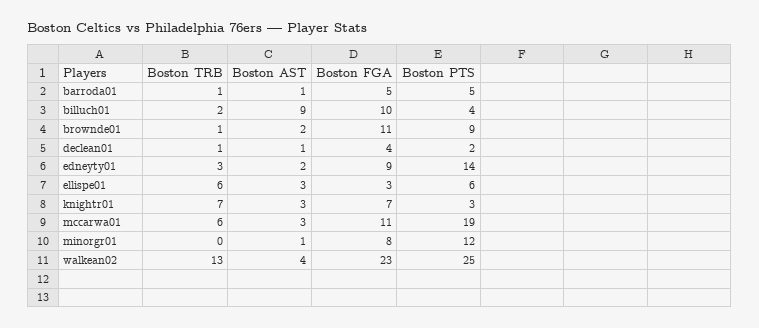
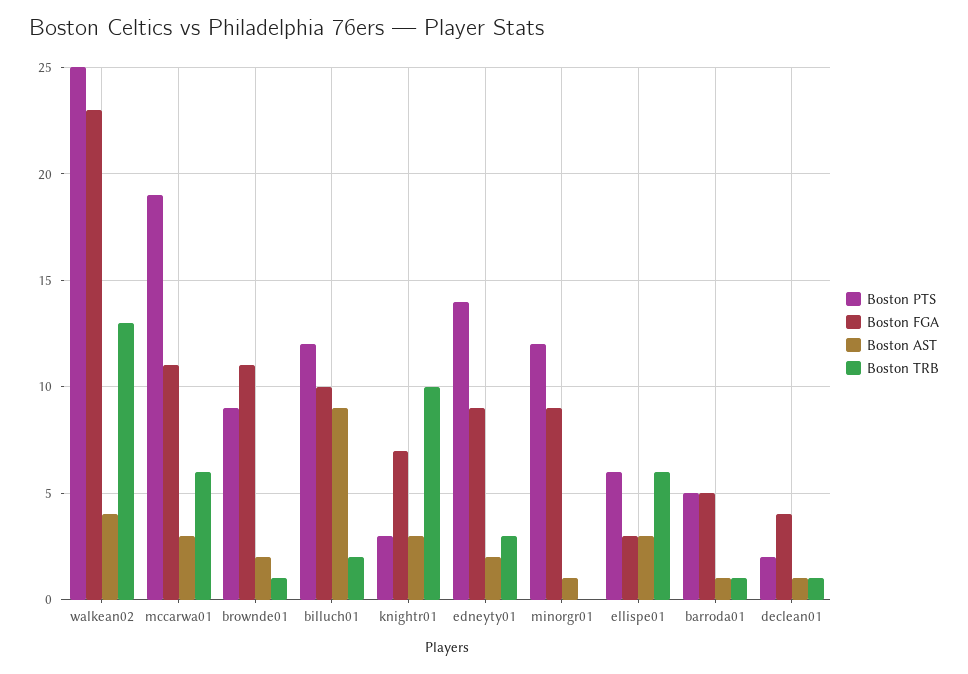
  {
    "Boston TRB": {
      "barroda01": 1,
      "billuch01": 2,
      "brownde01": 1,
      "declean01": 1,
      "edneyty01": 3,
      "ellispe01": 6,
-     "knightr01": 7,
+     "knightr01": 10,
      "mccarwa01": 6,
      "minorgr01": 0,
      "walkean02": 13
    },
    "Boston AST": {
      "barroda01": 1,
      "billuch01": 9,
      "brownde01": 2,
      "declean01": 1,
      "edneyty01": 2,
      "ellispe01": 3,
      "knightr01": 3,
      "mccarwa01": 3,
      "minorgr01": 1,
      "walkean02": 4
    },
    "Boston FGA": {
      "barroda01": 5,
      "billuch01": 10,
      "brownde01": 11,
      "declean01": 4,
      "edneyty01": 9,
      "ellispe01": 3,
      "knightr01": 7,
      "mccarwa01": 11,
-     "minorgr01": 8,
+     "minorgr01": 9,
      "walkean02": 23
    },
    "Boston PTS": {
      "barroda01": 5,
-     "billuch01": 4,
+     "billuch01": 12,
      "brownde01": 9,
      "declean01": 2,
      "edneyty01": 14,
      "ellispe01": 6,
      "knightr01": 3,
      "mccarwa01": 19,
      "minorgr01": 12,
      "walkean02": 25
    }
  }

